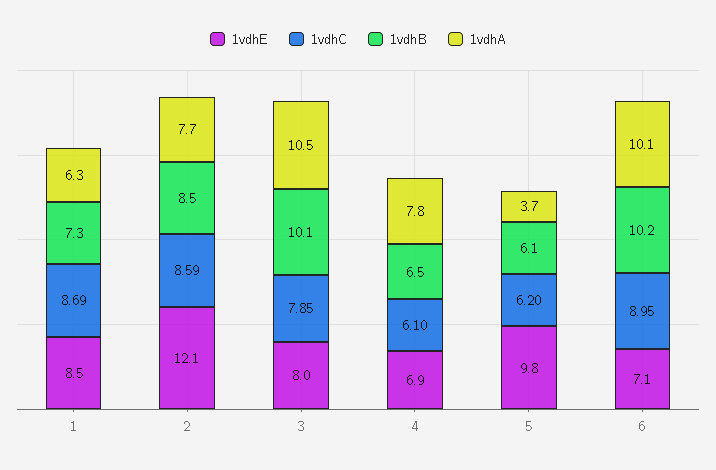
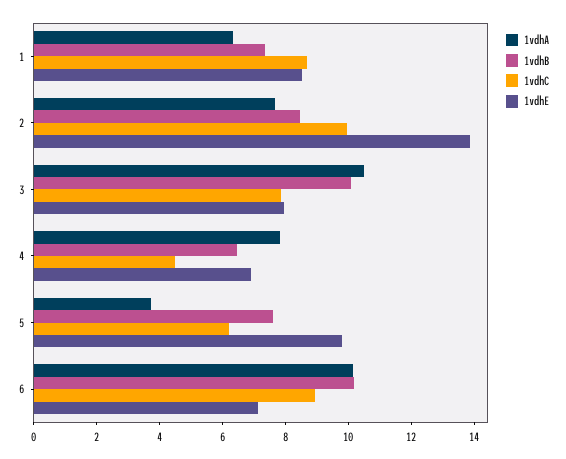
  {
    "1vdhE": {
      "1": 8.5,
-     "2": 12.1,
+     "2": 14,
      "3": 8,
      "4": 6.9,
      "5": 9.8,
      "6": 7.1
    },
    "1vdhC": {
      "1": 8.69,
-     "2": 8.59,
+     "2": 10,
      "3": 7.85,
-     "4": 6.1,
+     "4": 4.5,
      "5": 6.2,
      "6": 8.95
    },
    "1vdhB": {
      "1": 7.3,
      "2": 8.5,
      "3": 10.1,
      "4": 6.5,
-     "5": 6.1,
+     "5": 7.5,
      "6": 10.2
    },
    "1vdhA": {
      "1": 6.3,
      "2": 7.7,
      "3": 10.5,
      "4": 7.8,
      "5": 3.7,
      "6": 10.1
    }
  }

